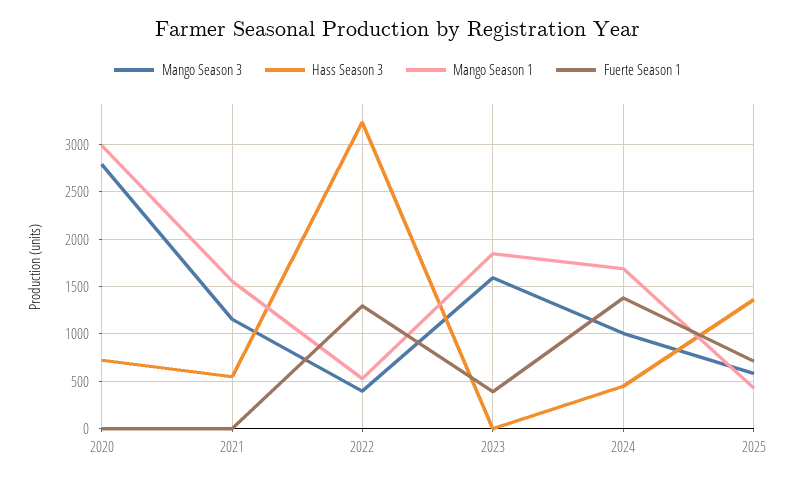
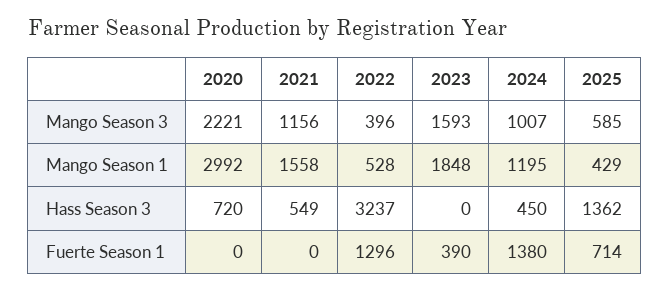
  {
    "Mango Season 3": {
-     "2020": 2800,
+     "2020": 2221,
      "2021": 1156,
      "2022": 396,
      "2023": 1593,
      "2024": 1007,
      "2025": 585
    },
    "Hass Season 3": {
      "2020": 720,
      "2021": 549,
      "2022": 3237,
      "2023": 0,
      "2024": 450,
      "2025": 1362
    },
    "Mango Season 1": {
      "2020": 2992,
      "2021": 1558,
      "2022": 528,
      "2023": 1848,
-     "2024": 1700,
+     "2024": 1195,
      "2025": 429
    },
    "Fuerte Season 1": {
      "2020": 0,
      "2021": 0,
      "2022": 1296,
      "2023": 390,
      "2024": 1380,
      "2025": 714
    }
  }

